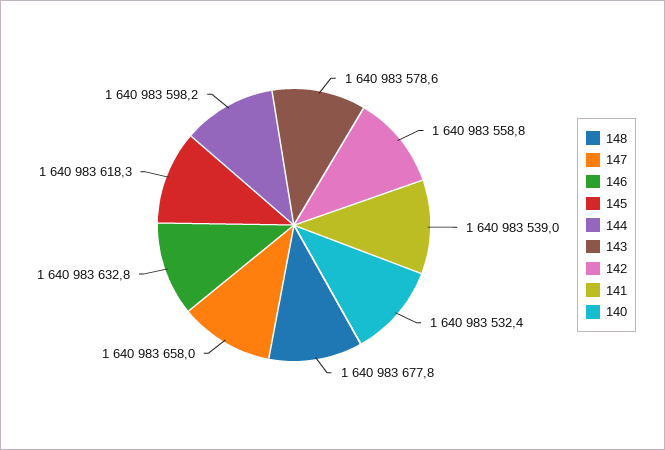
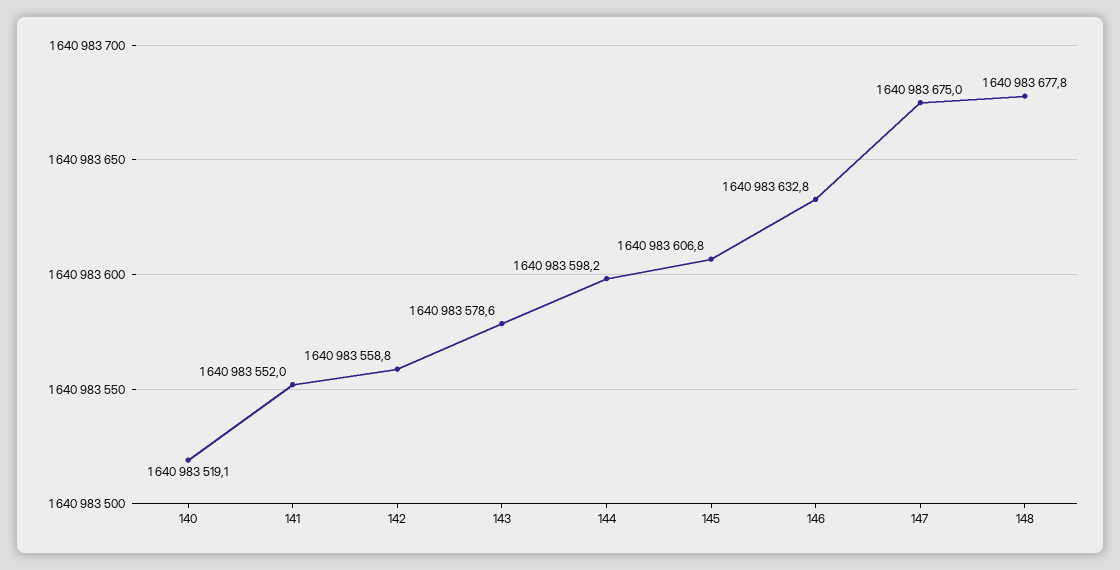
  {
    "148": 1640983677.8,
-   "147": 1640983658,
+   "147": 1640983675,
    "146": 1640983632.8,
-   "145": 1640983618.3,
+   "145": 1640983606.8,
    "144": 1640983598.2,
    "143": 1640983578.6,
    "142": 1640983558.8,
-   "141": 1640983539,
+   "141": 1640983552,
-   "140": 1640983532.4
+   "140": 1640983519.1
  }

